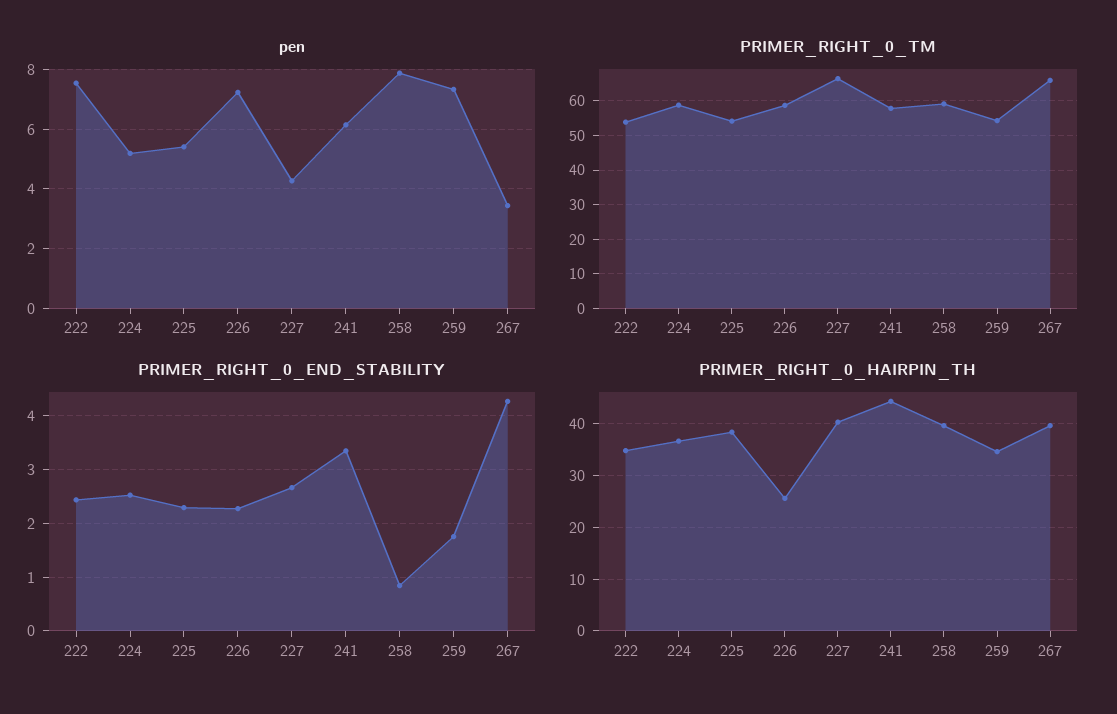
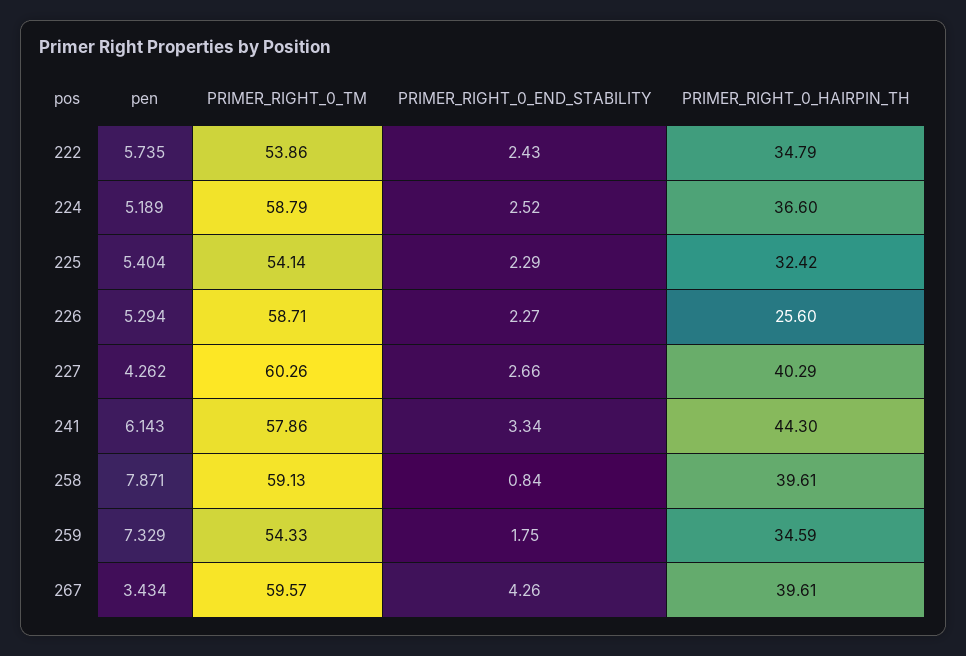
  {
    "pen": {
-     "222": 7.5,
+     "222": 5.735,
      "224": 5.189,
      "225": 5.404,
-     "226": 7.25,
+     "226": 5.294,
      "227": 4.262,
      "241": 6.143,
      "258": 7.871,
      "259": 7.329,
      "267": 3.434
    },
    "PRIMER_RIGHT_0_TM": {
      "222": 53.86,
      "224": 58.79,
      "225": 54.14,
      "226": 58.71,
-     "227": 66,
+     "227": 60.26,
      "241": 57.86,
      "258": 59.13,
      "259": 54.33,
-     "267": 66
+     "267": 59.57
    },
    "PRIMER_RIGHT_0_END_STABILITY": {
      "222": 2.43,
      "224": 2.52,
      "225": 2.29,
      "226": 2.27,
      "227": 2.66,
      "241": 3.34,
      "258": 0.84,
      "259": 1.75,
      "267": 4.26
    },
    "PRIMER_RIGHT_0_HAIRPIN_TH": {
      "222": 34.79,
      "224": 36.6,
-     "225": 38,
+     "225": 32.42,
      "226": 25.6,
      "227": 40.29,
      "241": 44.3,
      "258": 39.61,
      "259": 34.59,
      "267": 39.61
    }
  }

